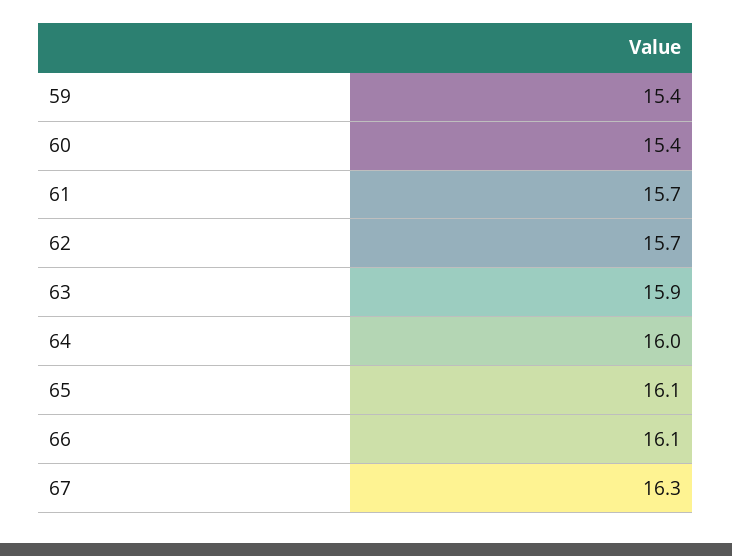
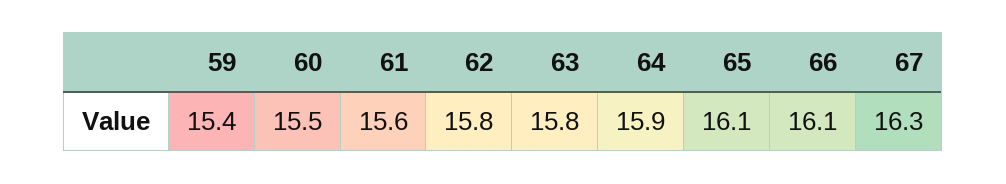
  {
    "59": 15.4,
-   "60": 15.4,
+   "60": 15.5,
-   "61": 15.7,
+   "61": 15.6,
-   "62": 15.7,
+   "62": 15.8,
-   "63": 15.9,
+   "63": 15.8,
-   "64": 16,
+   "64": 15.9,
    "65": 16.1,
    "66": 16.1,
    "67": 16.3
  }

